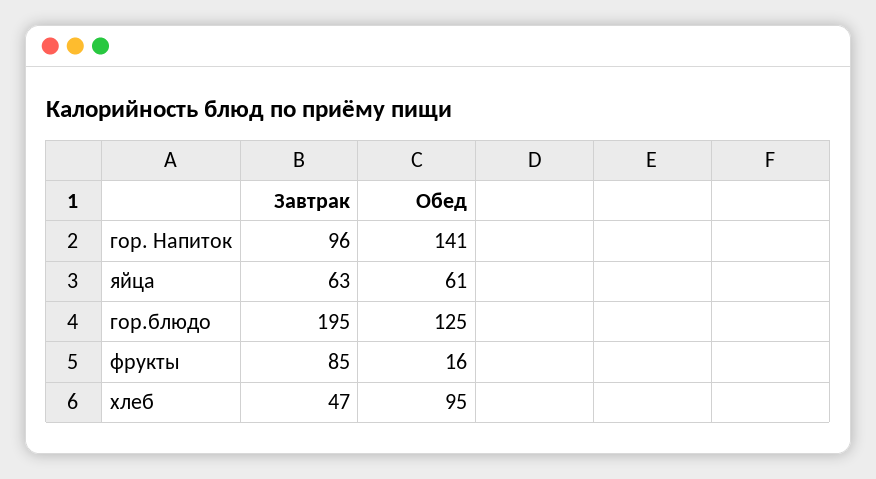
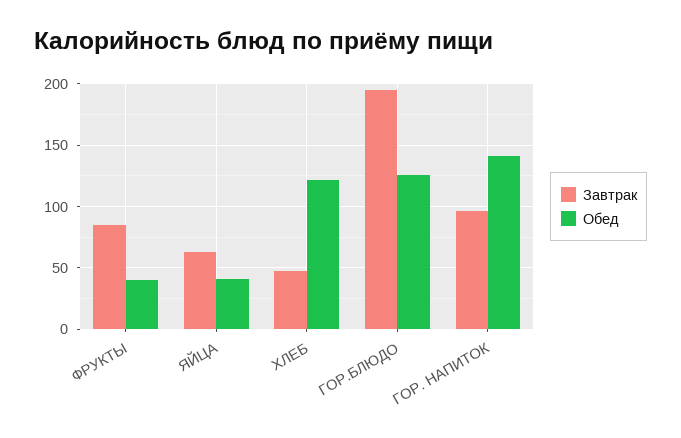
  {
    "Завтрак": {
      "гор. Напиток": 96,
      "яйца": 63,
      "гор.блюдо": 195,
      "фрукты": 85,
      "хлеб": 47
    },
    "Обед": {
      "гор. Напиток": 141,
-     "яйца": 61,
+     "яйца": 40,
      "гор.блюдо": 125,
-     "фрукты": 16,
+     "фрукты": 40,
-     "хлеб": 95
+     "хлеб": 120
    }
  }

